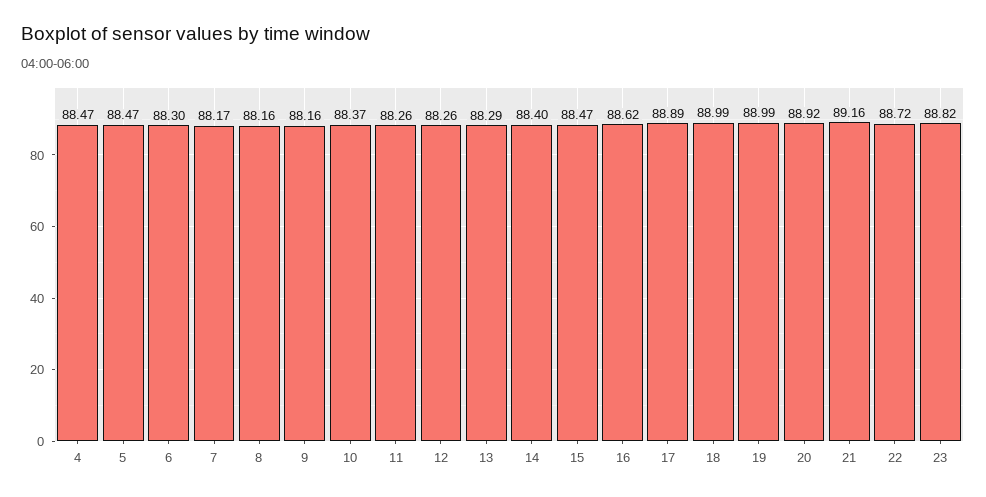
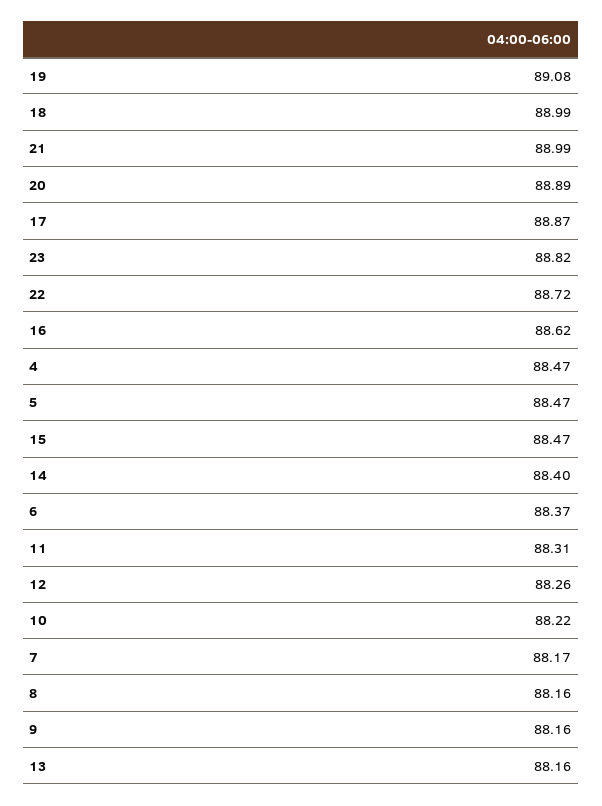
  {
    "4": 88.47,
    "5": 88.47,
-   "6": 88.3,
+   "6": 88.37,
    "7": 88.17,
    "8": 88.16,
    "9": 88.16,
-   "10": 88.37,
+   "10": 88.22,
-   "11": 88.26,
+   "11": 88.31,
    "12": 88.26,
-   "13": 88.29,
+   "13": 88.16,
    "14": 88.4,
    "15": 88.47,
    "16": 88.62,
-   "17": 88.89,
+   "17": 88.87,
    "18": 88.99,
-   "19": 88.99,
+   "19": 89.08,
-   "20": 88.92,
+   "20": 88.89,
-   "21": 89.16,
+   "21": 88.99,
    "22": 88.72,
    "23": 88.82
  }

